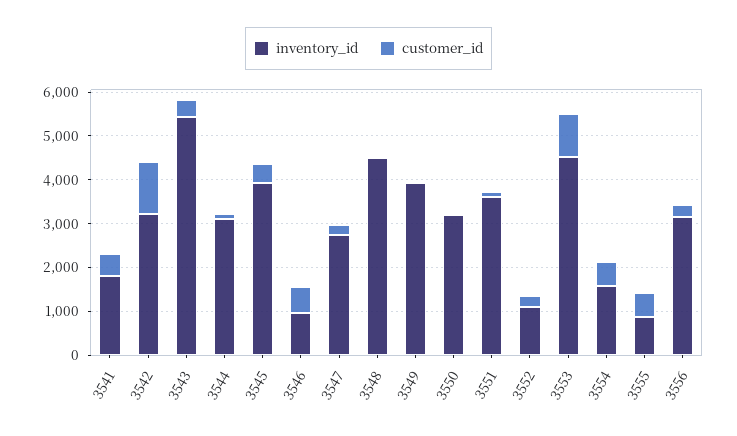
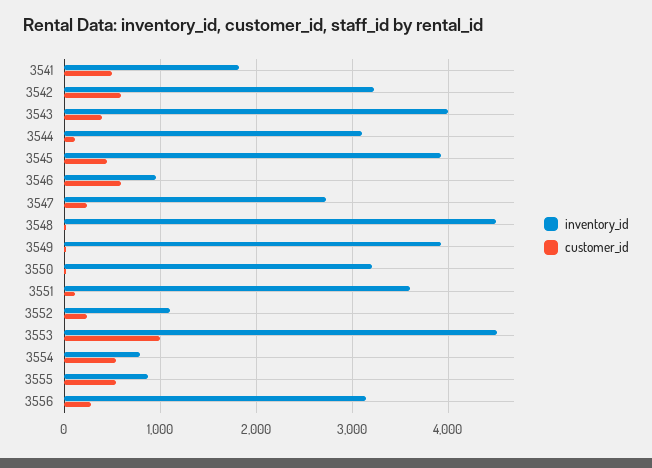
  {
    "inventory_id": {
      "3541": 1800,
      "3542": 3200,
-     "3543": 5400,
+     "3543": 4000,
      "3544": 3100,
      "3545": 3900,
      "3546": 1000,
      "3547": 2700,
      "3548": 4500,
      "3549": 3900,
      "3550": 3200,
      "3551": 3600,
      "3552": 1100,
      "3553": 4500,
-     "3554": 1600,
+     "3554": 800,
      "3555": 900,
      "3556": 3100
    },
    "customer_id": {
      "3541": 500,
-     "3542": 1200,
+     "3542": 600,
      "3543": 400,
      "3544": 100,
      "3545": 400,
      "3546": 600,
      "3547": 200,
      "3548": 0,
      "3549": 0,
      "3550": 0,
      "3551": 100,
      "3552": 200,
      "3553": 1000,
      "3554": 500,
      "3555": 500,
      "3556": 300
    }
  }

